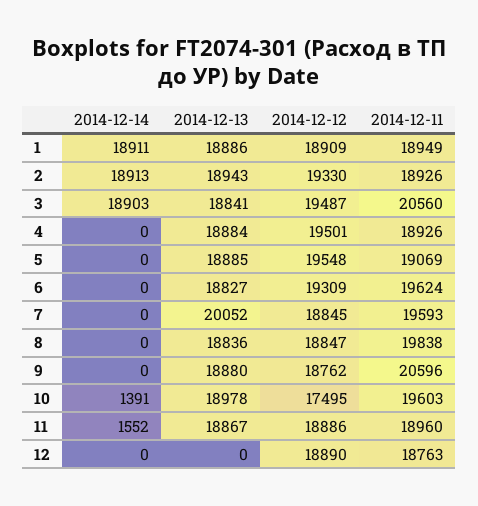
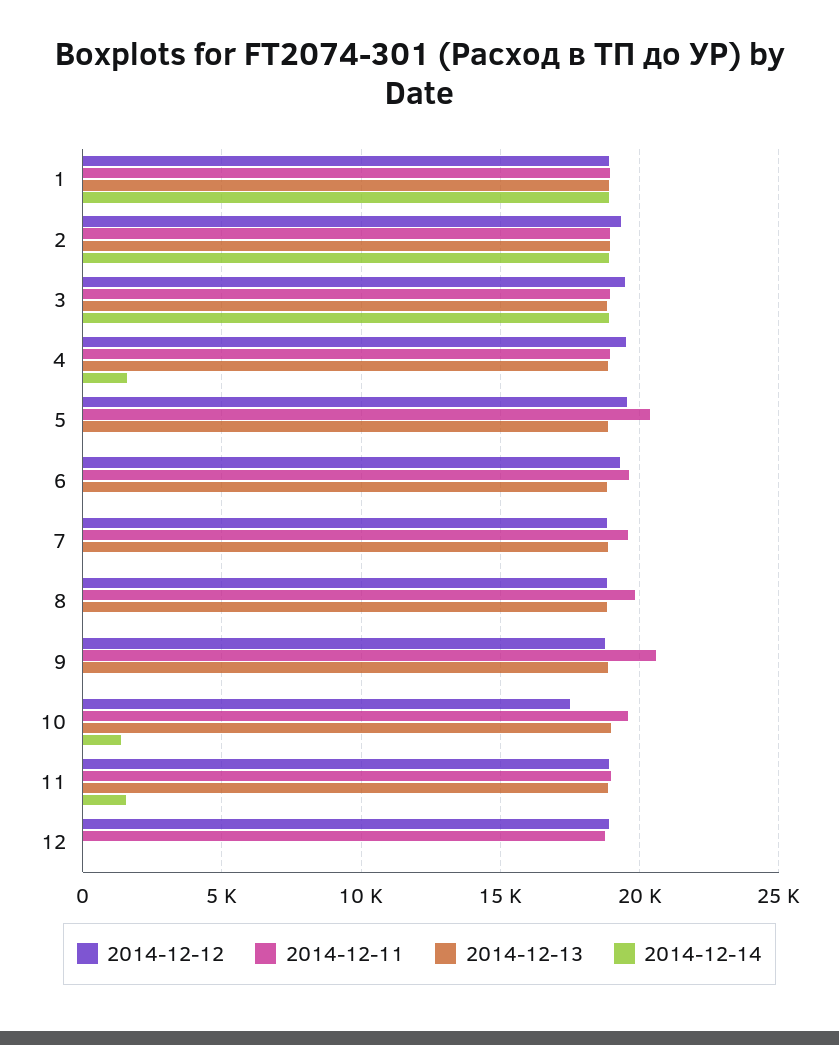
  {
    "2014-12-14": {
      "1": 18911,
      "2": 18913,
      "3": 18903,
-     "4": 0,
+     "4": 1500,
      "5": 0,
      "6": 0,
      "7": 0,
      "8": 0,
      "9": 0,
      "10": 1391,
      "11": 1552,
      "12": 0
    },
    "2014-12-13": {
      "1": 18886,
      "2": 18943,
      "3": 18841,
      "4": 18884,
      "5": 18885,
      "6": 18827,
-     "7": 20052,
+     "7": 19000,
      "8": 18836,
      "9": 18880,
      "10": 18978,
      "11": 18867,
      "12": 0
    },
    "2014-12-12": {
      "1": 18909,
      "2": 19330,
      "3": 19487,
      "4": 19501,
      "5": 19548,
      "6": 19309,
      "7": 18845,
      "8": 18847,
      "9": 18762,
      "10": 17495,
      "11": 18886,
      "12": 18890
    },
    "2014-12-11": {
      "1": 18949,
      "2": 18926,
-     "3": 20560,
+     "3": 19000,
      "4": 18926,
-     "5": 19069,
+     "5": 20500,
      "6": 19624,
      "7": 19593,
      "8": 19838,
      "9": 20596,
      "10": 19603,
      "11": 18960,
      "12": 18763
    }
  }

